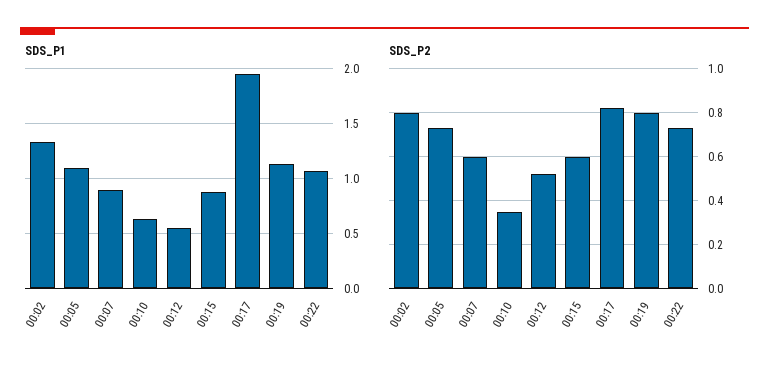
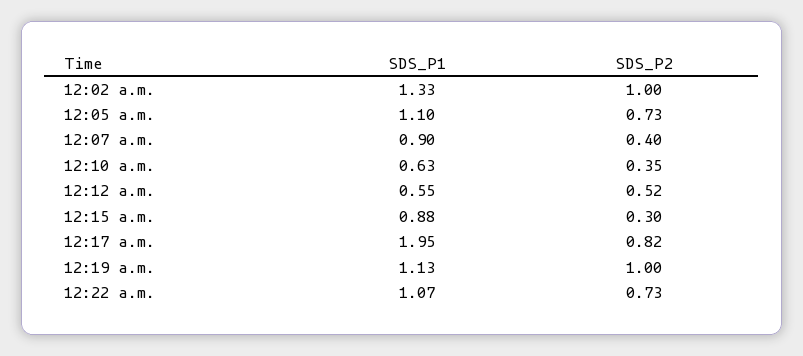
  {
    "SDS_P1": {
      "00:02": 1.33,
      "00:05": 1.1,
      "00:07": 0.9,
      "00:10": 0.63,
      "00:12": 0.55,
      "00:15": 0.88,
      "00:17": 1.95,
      "00:19": 1.13,
      "00:22": 1.07
    },
    "SDS_P2": {
-     "00:02": 0.8,
+     "00:02": 1,
      "00:05": 0.73,
-     "00:07": 0.6,
+     "00:07": 0.4,
      "00:10": 0.35,
      "00:12": 0.52,
-     "00:15": 0.6,
+     "00:15": 0.3,
      "00:17": 0.82,
-     "00:19": 0.8,
+     "00:19": 1,
      "00:22": 0.73
    }
  }

